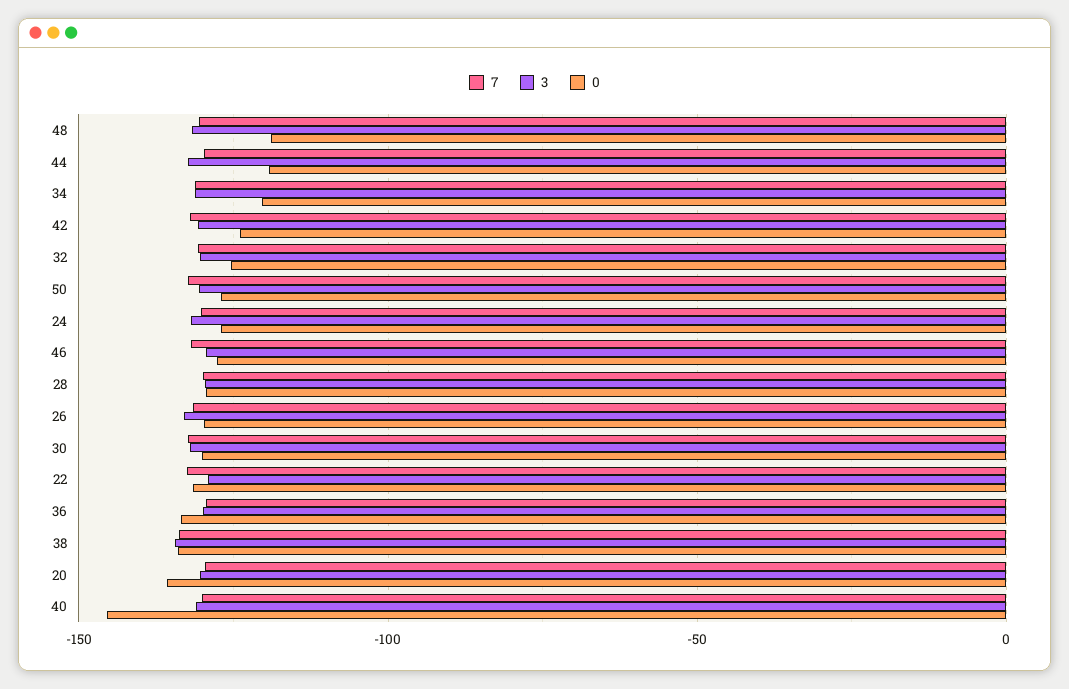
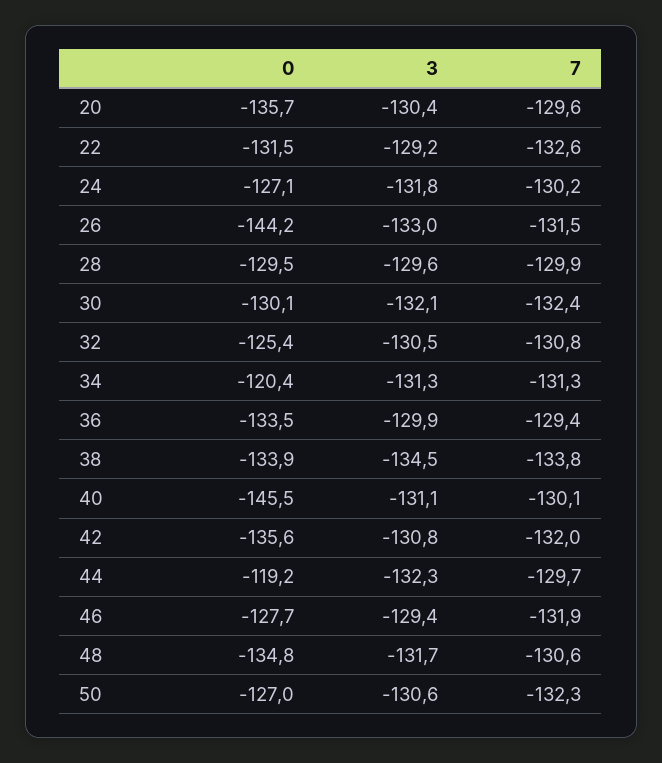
  {
    "7": {
      "48": -130.6,
      "44": -129.7,
      "34": -131.3,
      "42": -132,
      "32": -130.8,
      "50": -132.3,
      "24": -130.2,
      "46": -131.9,
      "28": -129.9,
      "26": -131.5,
      "30": -132.4,
      "22": -132.6,
      "36": -129.4,
      "38": -133.8,
      "20": -129.6,
      "40": -130.1
    },
    "3": {
      "48": -131.7,
      "44": -132.3,
      "34": -131.3,
      "42": -130.8,
      "32": -130.5,
      "50": -130.6,
      "24": -131.8,
      "46": -129.4,
      "28": -129.6,
      "26": -133,
      "30": -132.1,
      "22": -129.2,
      "36": -129.9,
      "38": -134.5,
      "20": -130.4,
      "40": -131.1
    },
    "0": {
-     "48": -120,
+     "48": -134.8,
      "44": -119.2,
      "34": -120.4,
-     "42": -125,
+     "42": -135.6,
      "32": -125.4,
      "50": -127,
      "24": -127.1,
      "46": -127.7,
      "28": -129.5,
-     "26": -130,
+     "26": -144.2,
      "30": -130.1,
      "22": -131.5,
      "36": -133.5,
      "38": -133.9,
      "20": -135.7,
      "40": -145.5
    }
  }

